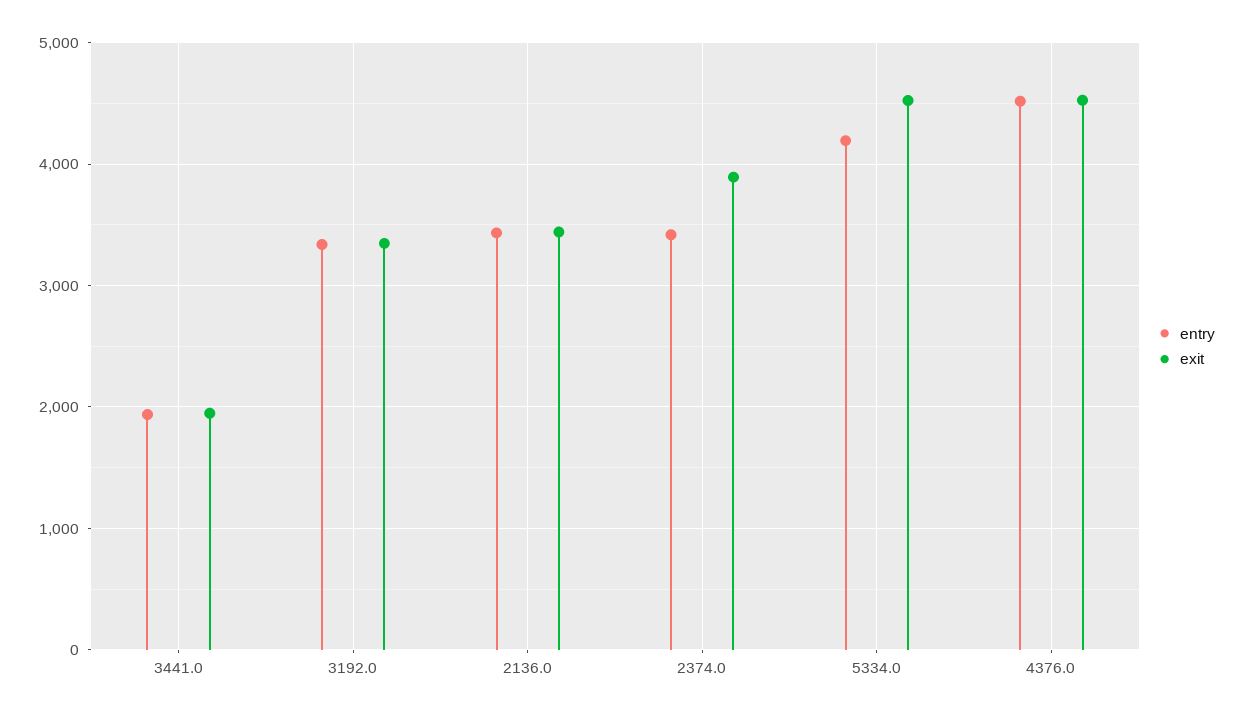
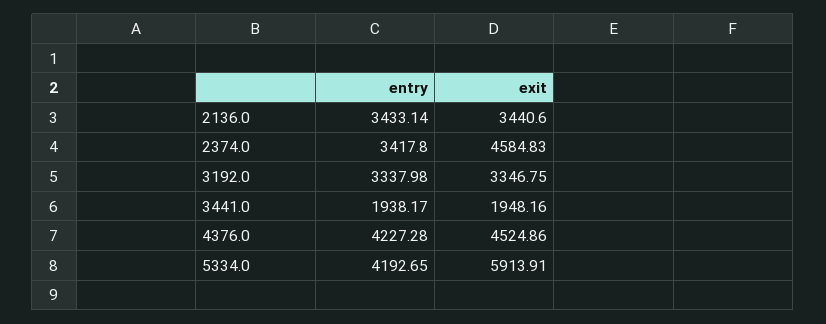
  {
    "entry": {
      "3441.0": 1938.17,
      "3192.0": 3337.98,
      "2136.0": 3433.14,
      "2374.0": 3417.8,
      "5334.0": 4192.65,
-     "4376.0": 4500
+     "4376.0": 4227.28
    },
    "exit": {
      "3441.0": 1948.16,
      "3192.0": 3346.75,
      "2136.0": 3440.6,
-     "2374.0": 3900,
+     "2374.0": 4584.83,
-     "5334.0": 4500,
+     "5334.0": 5913.91,
      "4376.0": 4524.86
    }
  }

